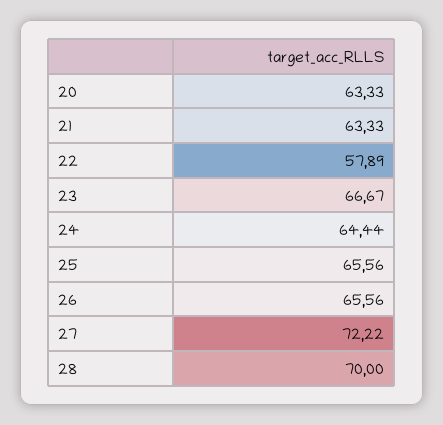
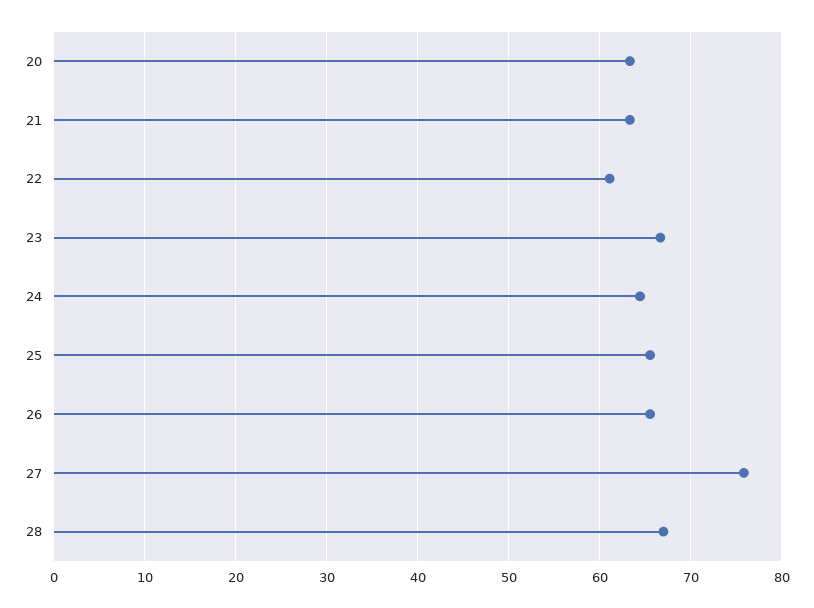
  {
    "20": 63.33,
    "21": 63.33,
-   "22": 57.89,
+   "22": 61,
    "23": 66.67,
    "24": 64.44,
    "25": 65.56,
    "26": 65.56,
-   "27": 72.22,
+   "27": 76,
-   "28": 70
+   "28": 67
  }

